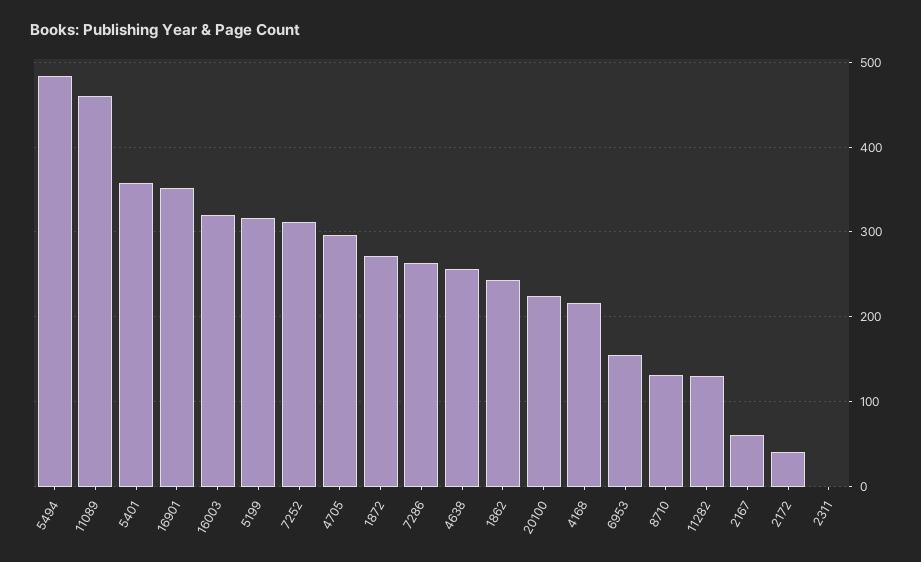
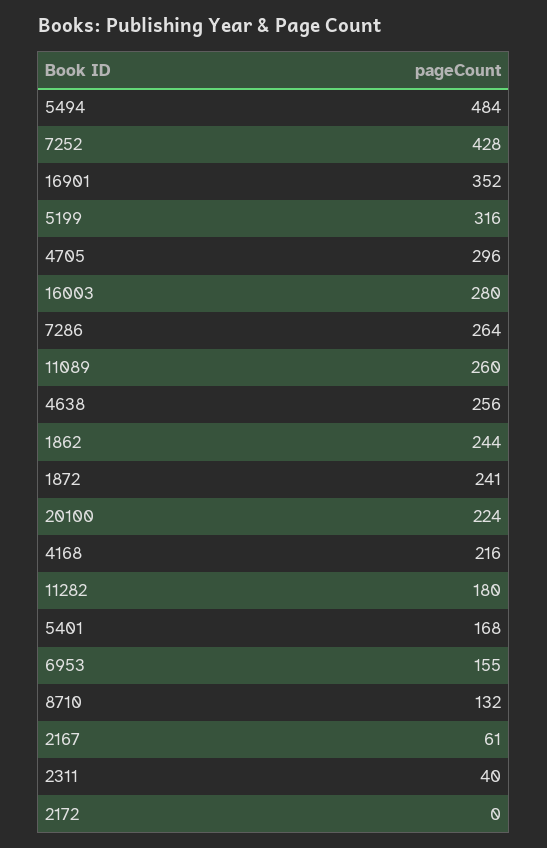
  {
    "5494": 484,
-   "11089": 460,
+   "11089": 260,
-   "5401": 360,
+   "5401": 168,
    "16901": 352,
-   "16003": 320,
+   "16003": 280,
    "5199": 316,
-   "7252": 310,
+   "7252": 428,
    "4705": 296,
-   "1872": 270,
+   "1872": 241,
    "7286": 264,
    "4638": 256,
    "1862": 244,
    "20100": 224,
    "4168": 216,
    "6953": 155,
    "8710": 132,
-   "11282": 130,
+   "11282": 180,
    "2167": 61,
-   "2172": 40,
+   "2172": 0,
-   "2311": 0
+   "2311": 40
  }

